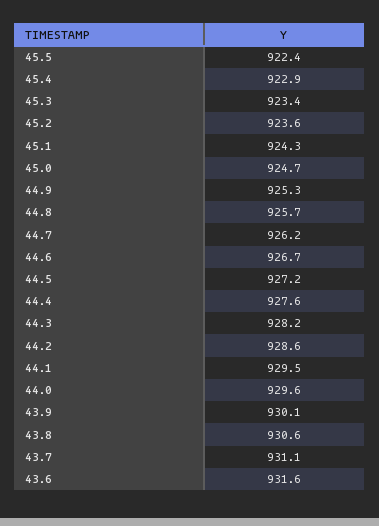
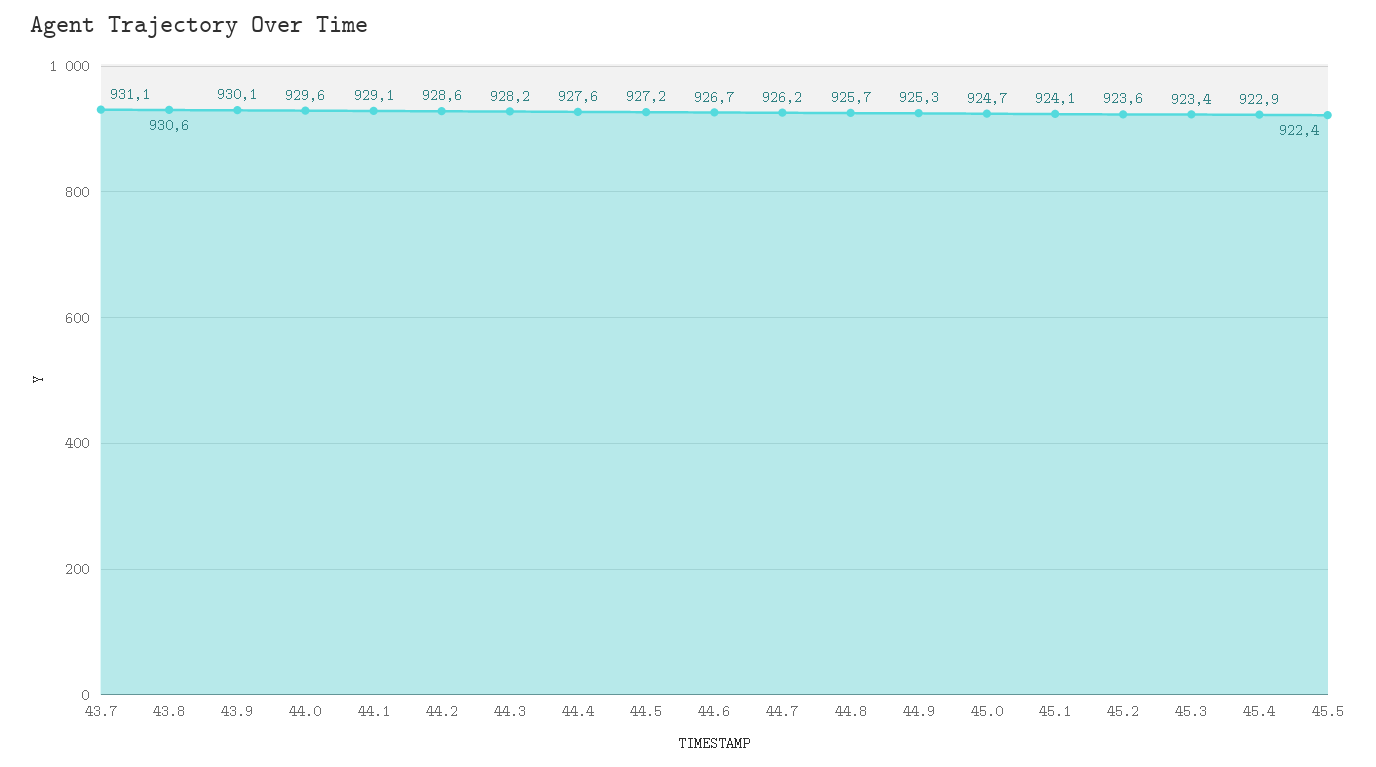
  {
    "45.5": 922.4,
    "45.4": 922.9,
    "45.3": 923.4,
    "45.2": 923.6,
-   "45.1": 924.3,
+   "45.1": 924.1,
    "45.0": 924.7,
    "44.9": 925.3,
    "44.8": 925.7,
    "44.7": 926.2,
    "44.6": 926.7,
    "44.5": 927.2,
    "44.4": 927.6,
    "44.3": 928.2,
    "44.2": 928.6,
-   "44.1": 929.5,
+   "44.1": 929.1,
    "44.0": 929.6,
    "43.9": 930.1,
    "43.8": 930.6,
-   "43.7": 931.1,
+   "43.7": 931.1
-   "43.6": 931.6
  }

